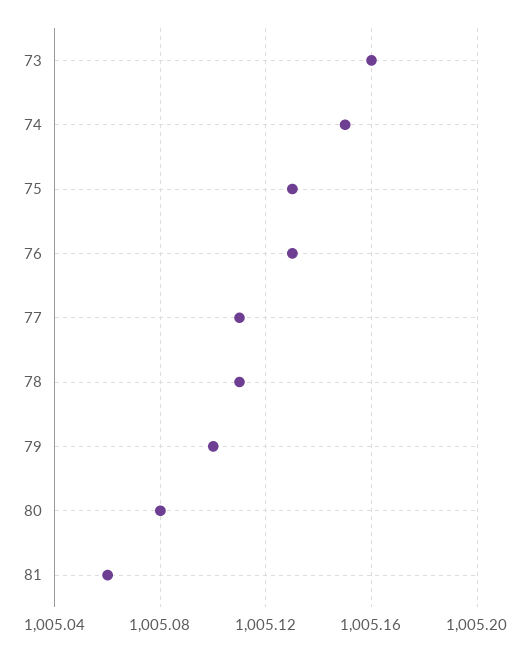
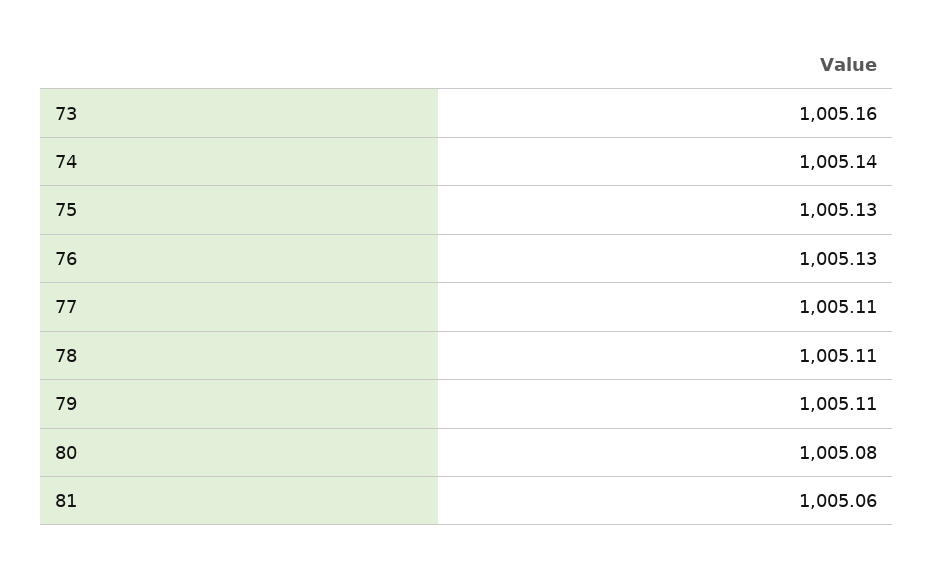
  {
    "73": 1005.16,
-   "74": 1005.15,
+   "74": 1005.14,
    "75": 1005.13,
    "76": 1005.13,
    "77": 1005.11,
    "78": 1005.11,
-   "79": 1005.1,
+   "79": 1005.11,
    "80": 1005.08,
    "81": 1005.06
  }

